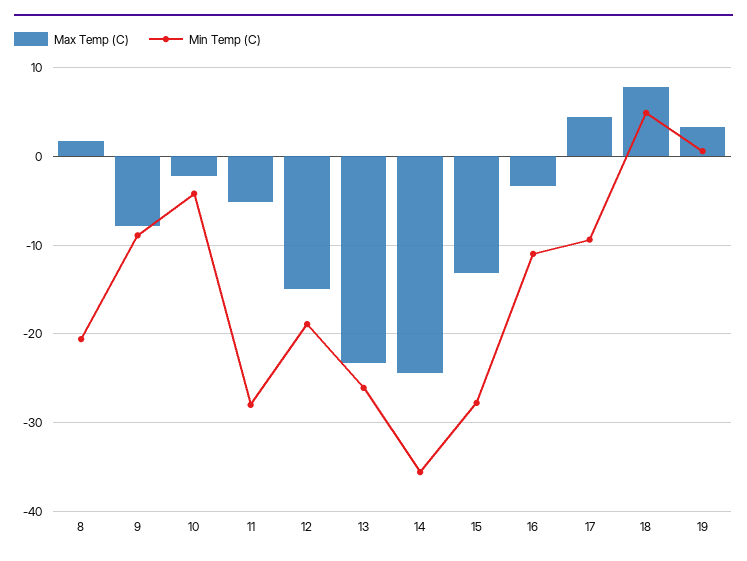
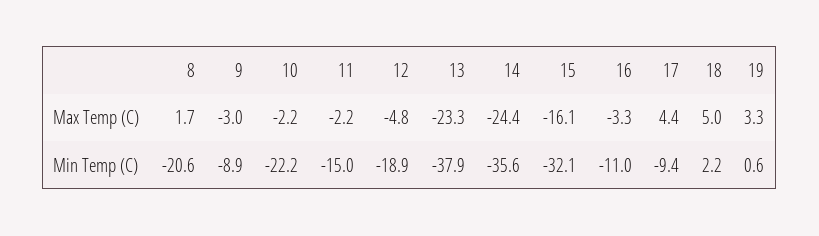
  {
    "Max Temp (C)": {
      "8": 1.7,
-     "9": -8,
+     "9": -3,
      "10": -2.2,
-     "11": -5,
+     "11": -2.2,
-     "12": -15,
+     "12": -4.8,
      "13": -23.3,
      "14": -24.4,
-     "15": -13,
+     "15": -16.1,
      "16": -3.3,
      "17": 4.4,
-     "18": 8,
+     "18": 5,
      "19": 3.3
    },
    "Min Temp (C)": {
      "8": -20.6,
      "9": -8.9,
-     "10": -4,
+     "10": -22.2,
-     "11": -28,
+     "11": -15,
      "12": -18.9,
-     "13": -26,
+     "13": -37.9,
      "14": -35.6,
-     "15": -28,
+     "15": -32.1,
      "16": -11,
      "17": -9.4,
-     "18": 5,
+     "18": 2.2,
      "19": 0.6
    }
  }

